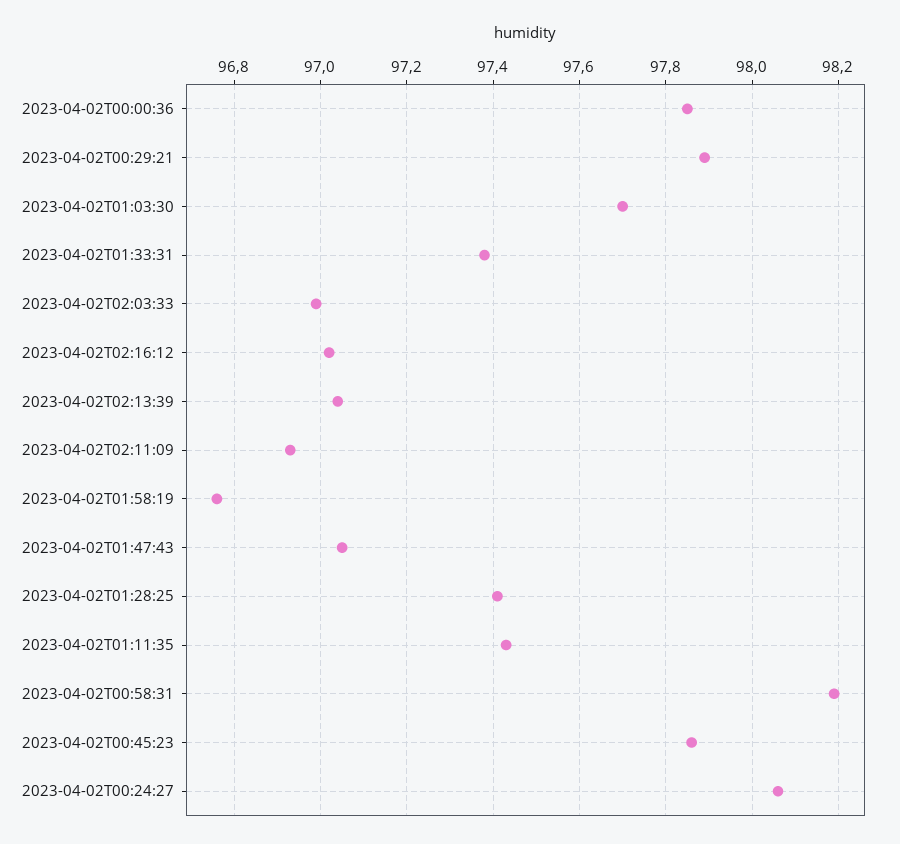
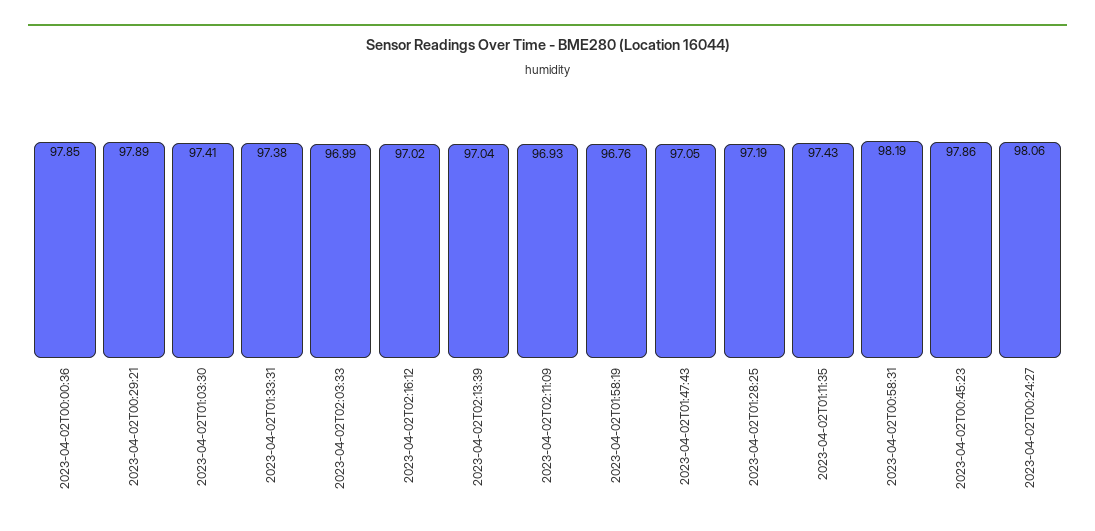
  {
    "2023-04-02T00:00:36": 97.85,
    "2023-04-02T00:29:21": 97.89,
-   "2023-04-02T01:03:30": 97.7,
+   "2023-04-02T01:03:30": 97.41,
    "2023-04-02T01:33:31": 97.38,
    "2023-04-02T02:03:33": 96.99,
    "2023-04-02T02:16:12": 97.02,
    "2023-04-02T02:13:39": 97.04,
    "2023-04-02T02:11:09": 96.93,
    "2023-04-02T01:58:19": 96.76,
    "2023-04-02T01:47:43": 97.05,
-   "2023-04-02T01:28:25": 97.4,
+   "2023-04-02T01:28:25": 97.19,
    "2023-04-02T01:11:35": 97.43,
    "2023-04-02T00:58:31": 98.19,
    "2023-04-02T00:45:23": 97.86,
    "2023-04-02T00:24:27": 98.06
  }

